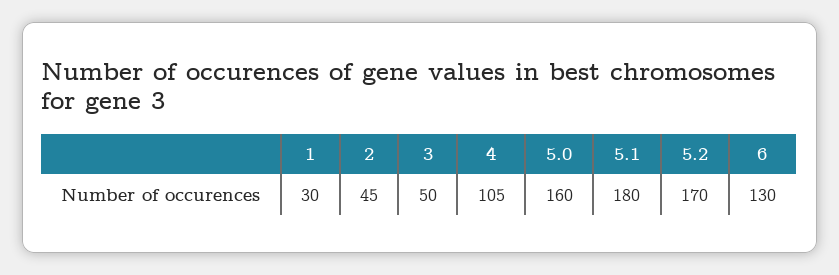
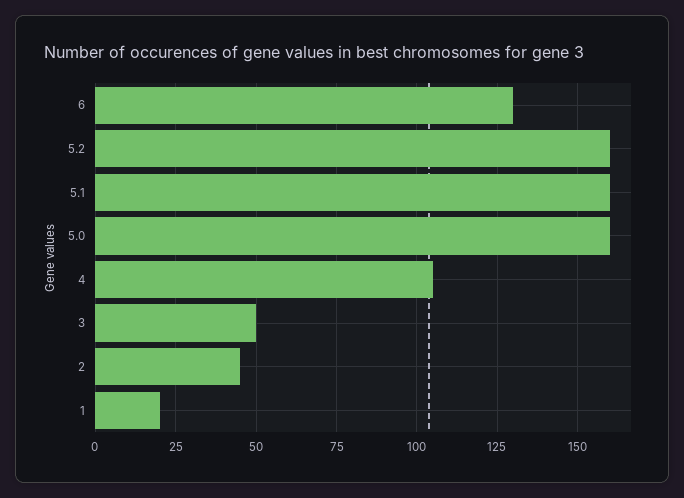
  {
-   "1": 30,
+   "1": 20,
    "2": 45,
    "3": 50,
    "4": 105,
    "5.0": 160,
-   "5.1": 180,
+   "5.1": 160,
-   "5.2": 170,
+   "5.2": 160,
    "6": 130
  }

